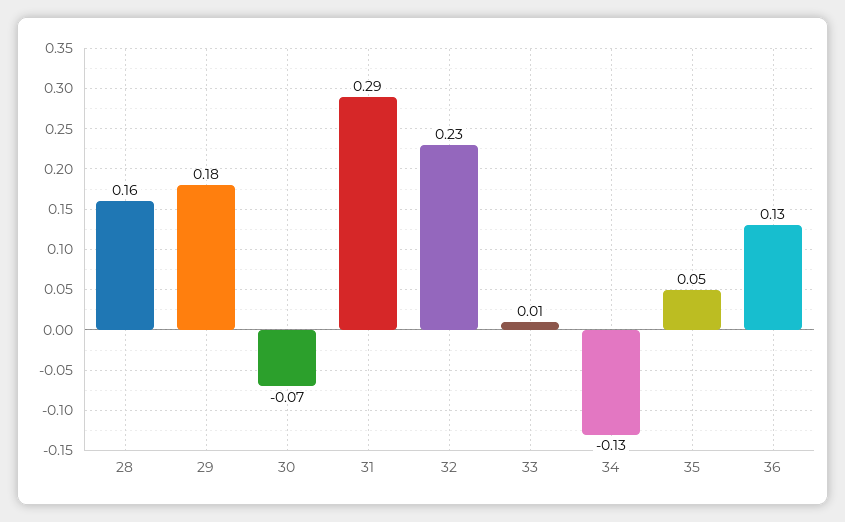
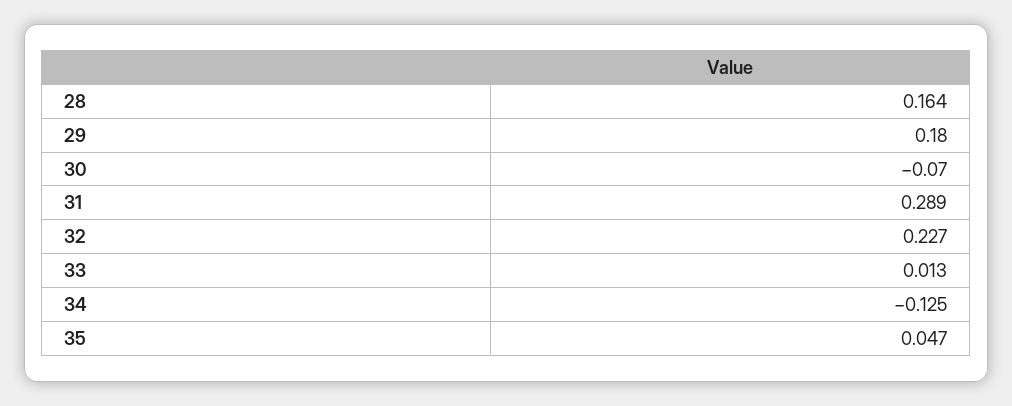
  {
    "28": 0.164,
    "29": 0.18,
    "30": -0.07,
    "31": 0.289,
    "32": 0.227,
    "33": 0.013,
    "34": -0.125,
-   "35": 0.047,
+   "35": 0.047
-   "36": 0.13
  }

